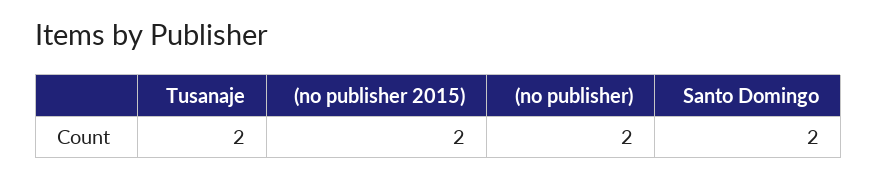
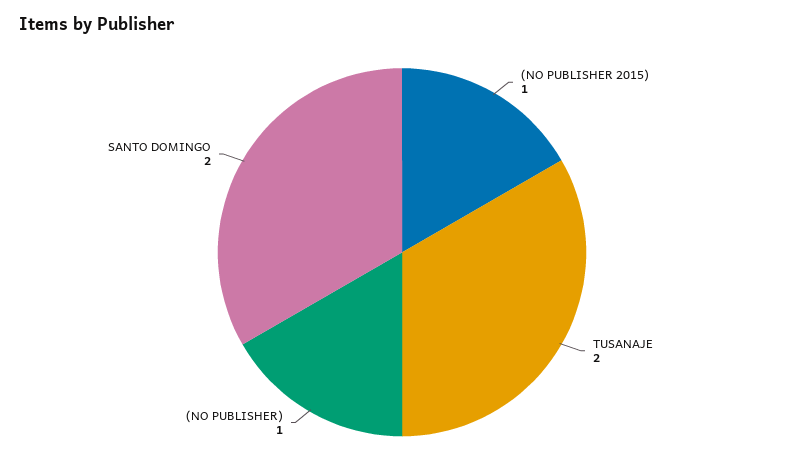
  {
    "Tusanaje": 2,
-   "(no publisher 2015)": 2,
+   "(no publisher 2015)": 1,
-   "(no publisher)": 2,
+   "(no publisher)": 1,
    "Santo Domingo": 2
  }

